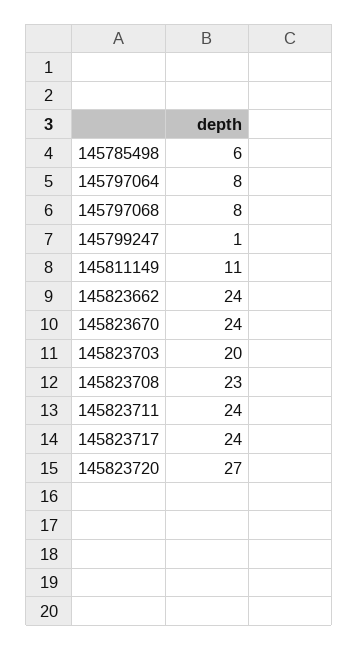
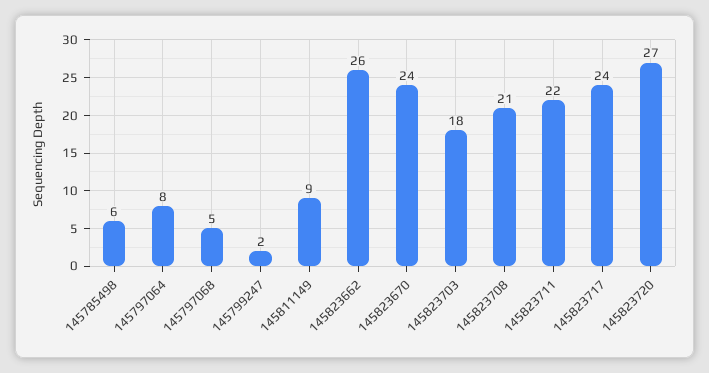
  {
    "145785498": 6,
    "145797064": 8,
-   "145797068": 8,
+   "145797068": 5,
-   "145799247": 1,
+   "145799247": 2,
-   "145811149": 11,
+   "145811149": 9,
-   "145823662": 24,
+   "145823662": 26,
    "145823670": 24,
-   "145823703": 20,
+   "145823703": 18,
-   "145823708": 23,
+   "145823708": 21,
-   "145823711": 24,
+   "145823711": 22,
    "145823717": 24,
    "145823720": 27
  }

